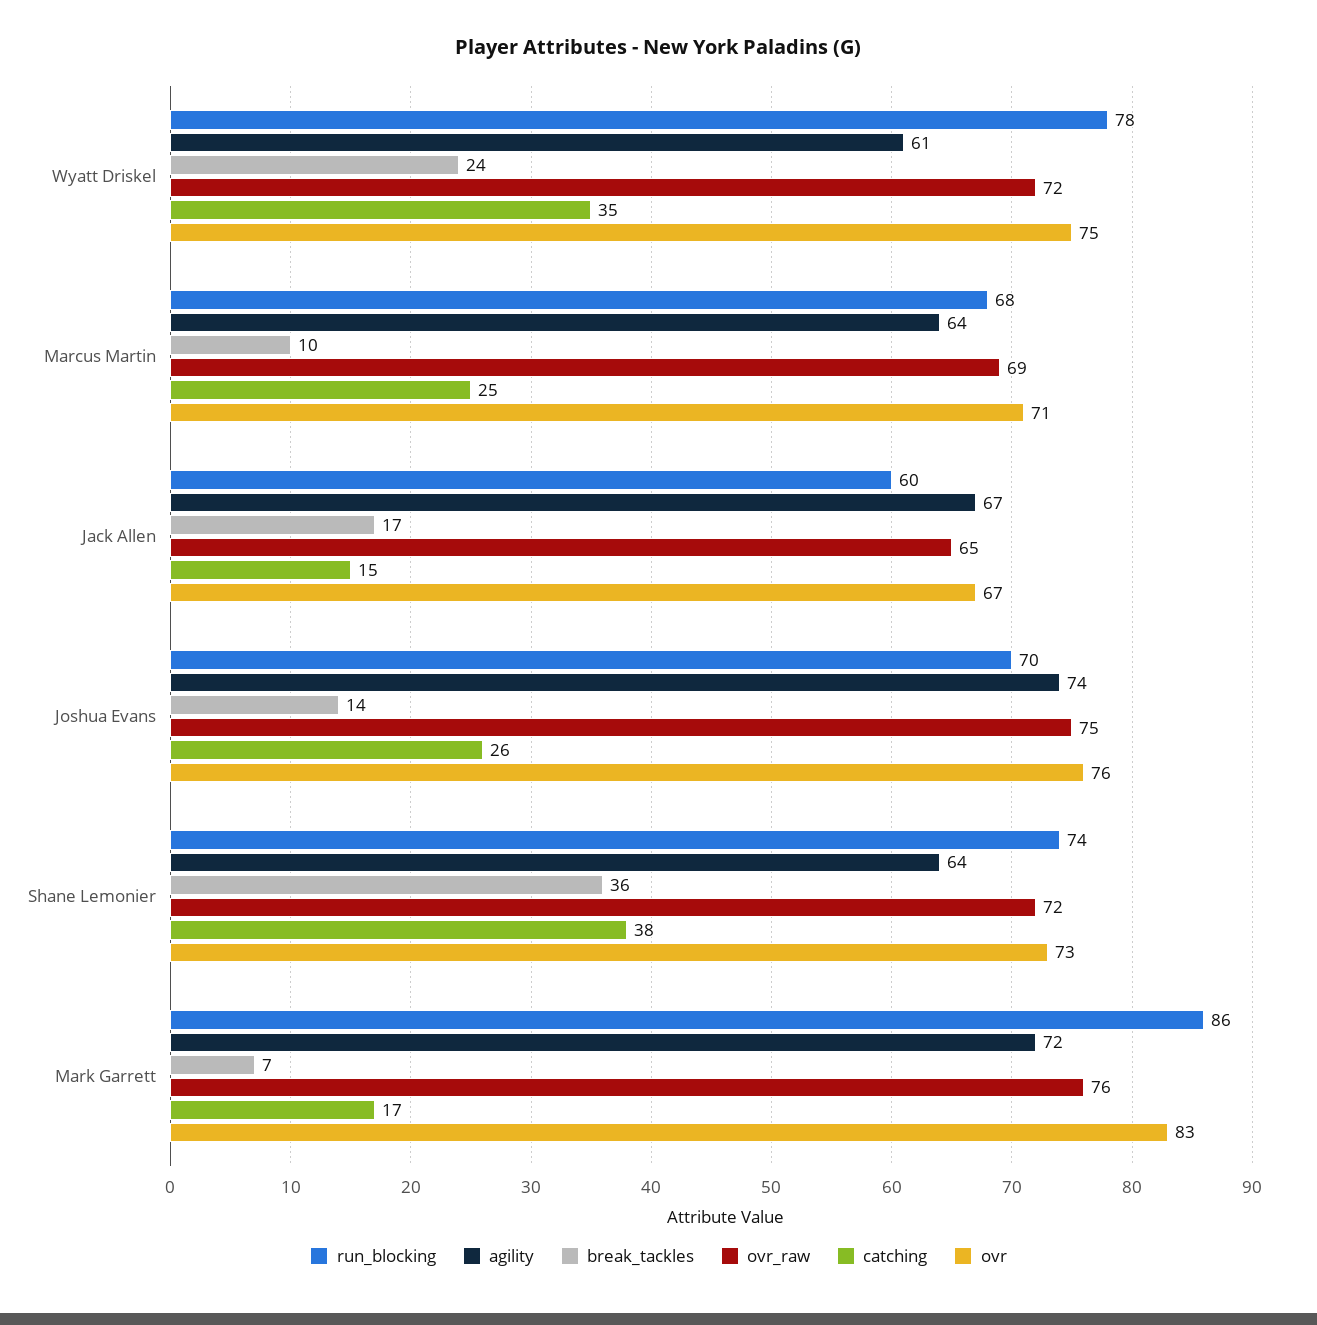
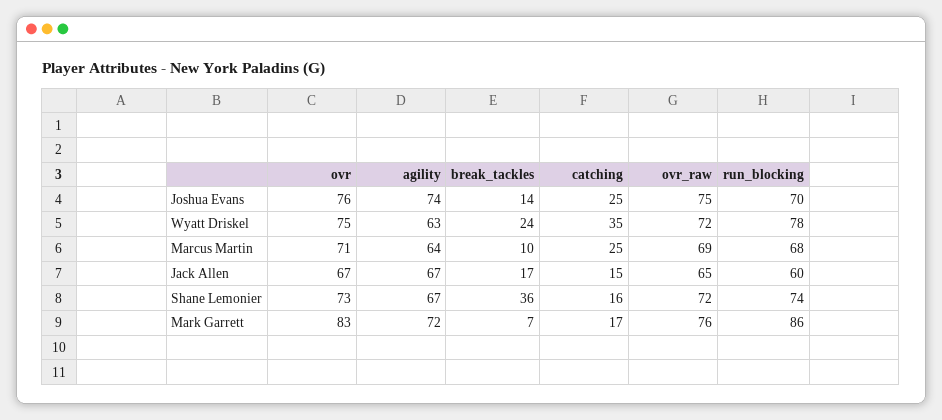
  {
    "run_blocking": {
      "Wyatt Driskel": 78,
      "Marcus Martin": 68,
      "Jack Allen": 60,
      "Joshua Evans": 70,
      "Shane Lemonier": 74,
      "Mark Garrett": 86
    },
    "agility": {
-     "Wyatt Driskel": 61,
+     "Wyatt Driskel": 63,
      "Marcus Martin": 64,
      "Jack Allen": 67,
      "Joshua Evans": 74,
-     "Shane Lemonier": 64,
+     "Shane Lemonier": 67,
      "Mark Garrett": 72
    },
    "break_tackles": {
      "Wyatt Driskel": 24,
      "Marcus Martin": 10,
      "Jack Allen": 17,
      "Joshua Evans": 14,
      "Shane Lemonier": 36,
      "Mark Garrett": 7
    },
    "ovr_raw": {
      "Wyatt Driskel": 72,
      "Marcus Martin": 69,
      "Jack Allen": 65,
      "Joshua Evans": 75,
      "Shane Lemonier": 72,
      "Mark Garrett": 76
    },
    "catching": {
      "Wyatt Driskel": 35,
      "Marcus Martin": 25,
      "Jack Allen": 15,
-     "Joshua Evans": 26,
+     "Joshua Evans": 25,
-     "Shane Lemonier": 38,
+     "Shane Lemonier": 16,
      "Mark Garrett": 17
    },
    "ovr": {
      "Wyatt Driskel": 75,
      "Marcus Martin": 71,
      "Jack Allen": 67,
      "Joshua Evans": 76,
      "Shane Lemonier": 73,
      "Mark Garrett": 83
    }
  }

